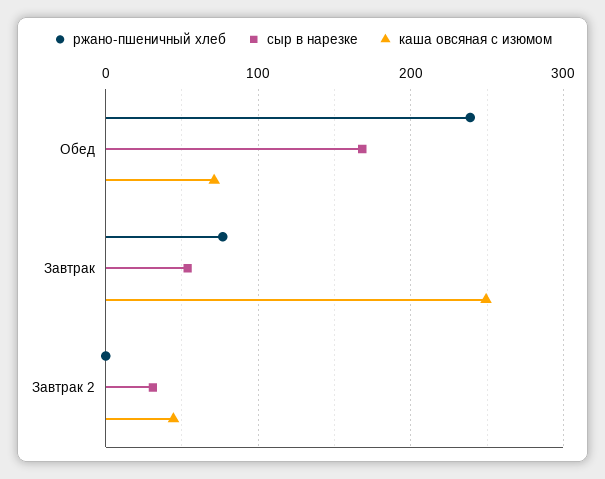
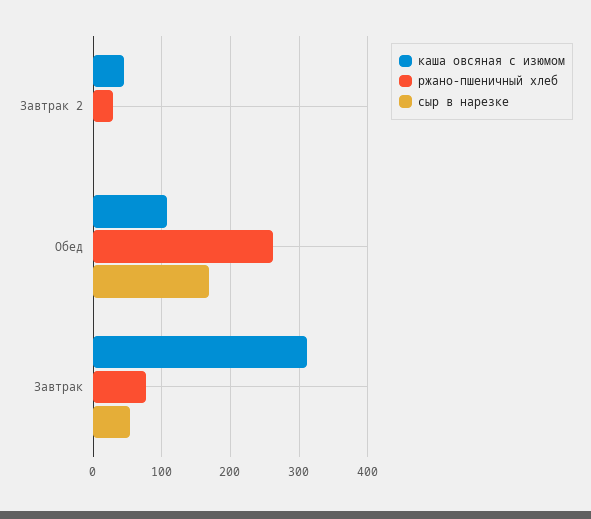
  {
    "ржано-пшеничный хлеб": {
-     "Обед": 240,
+     "Обед": 260,
      "Завтрак": 80,
-     "Завтрак 2": 0
+     "Завтрак 2": 30
    },
    "сыр в нарезке": {
      "Обед": 170,
      "Завтрак": 50,
-     "Завтрак 2": 30
+     "Завтрак 2": 0
    },
    "каша овсяная с изюмом": {
-     "Обед": 70,
+     "Обед": 110,
-     "Завтрак": 250,
+     "Завтрак": 310,
      "Завтрак 2": 40
    }
  }

